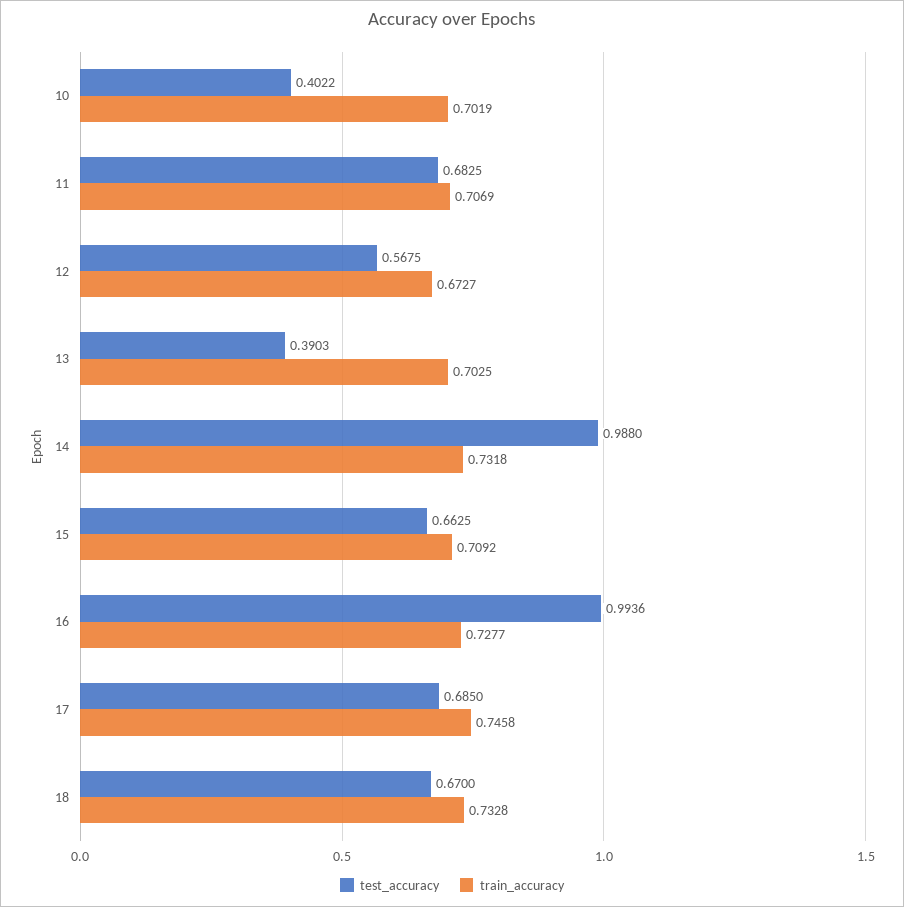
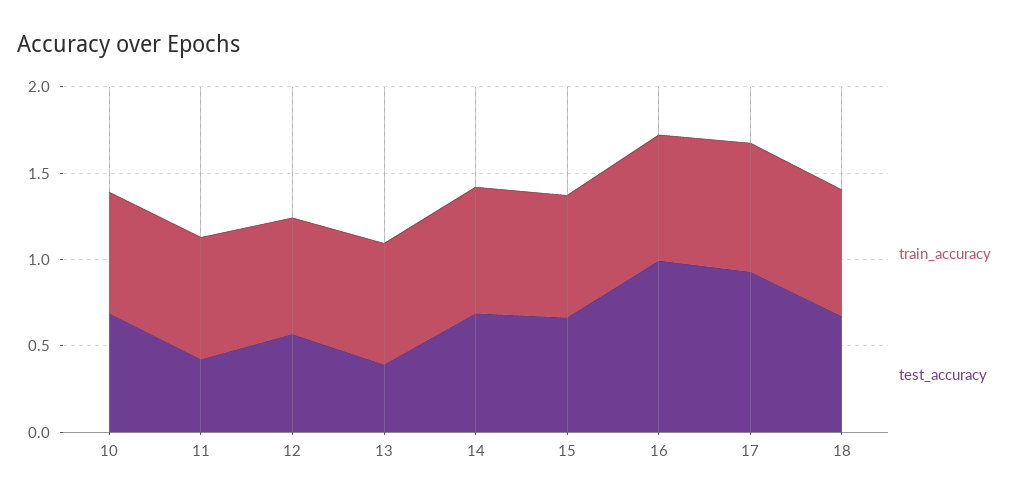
  {
    "test_accuracy": {
-     "10": 0.4022,
+     "10": 0.7,
-     "11": 0.6825,
+     "11": 0.4,
      "12": 0.5675,
      "13": 0.3903,
-     "14": 0.988,
+     "14": 0.7,
      "15": 0.6625,
      "16": 0.9936,
-     "17": 0.685,
+     "17": 0.9,
      "18": 0.67
    },
    "train_accuracy": {
      "10": 0.7019,
      "11": 0.7069,
      "12": 0.6727,
      "13": 0.7025,
      "14": 0.7318,
      "15": 0.7092,
      "16": 0.7277,
      "17": 0.7458,
      "18": 0.7328
    }
  }

